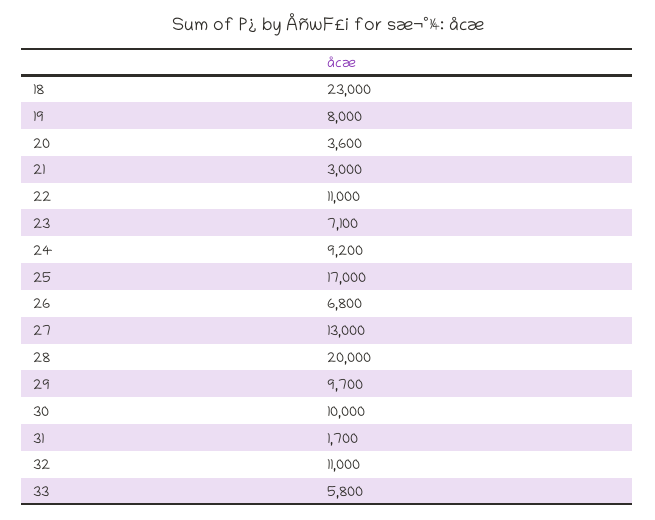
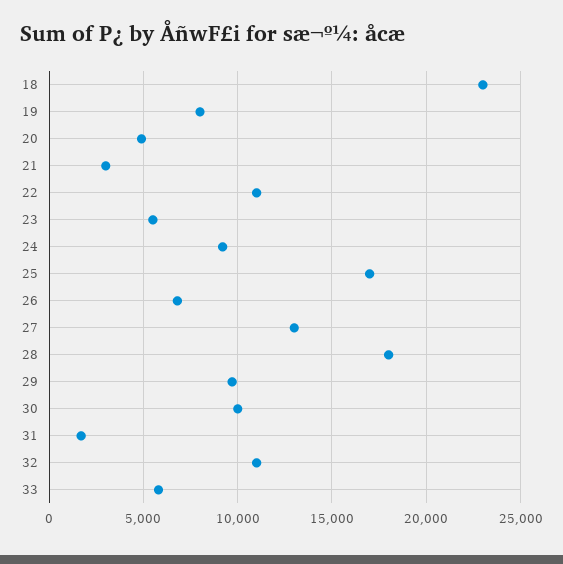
  {
    "18": 23000,
    "19": 8000,
-   "20": 3600,
+   "20": 5000,
    "21": 3000,
    "22": 11000,
-   "23": 7100,
+   "23": 5500,
    "24": 9200,
    "25": 17000,
    "26": 6800,
    "27": 13000,
-   "28": 20000,
+   "28": 18000,
    "29": 9700,
    "30": 10000,
    "31": 1700,
    "32": 11000,
    "33": 5800
  }

